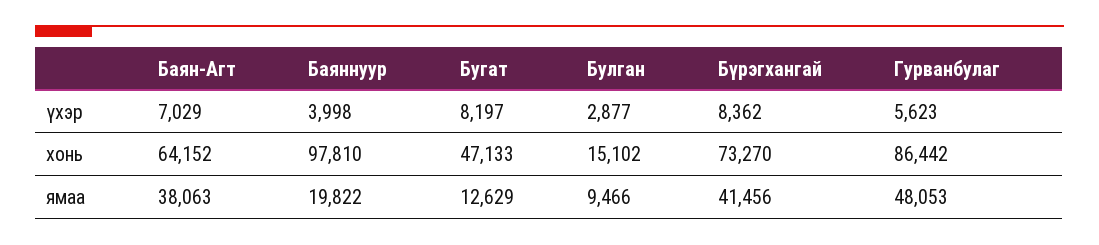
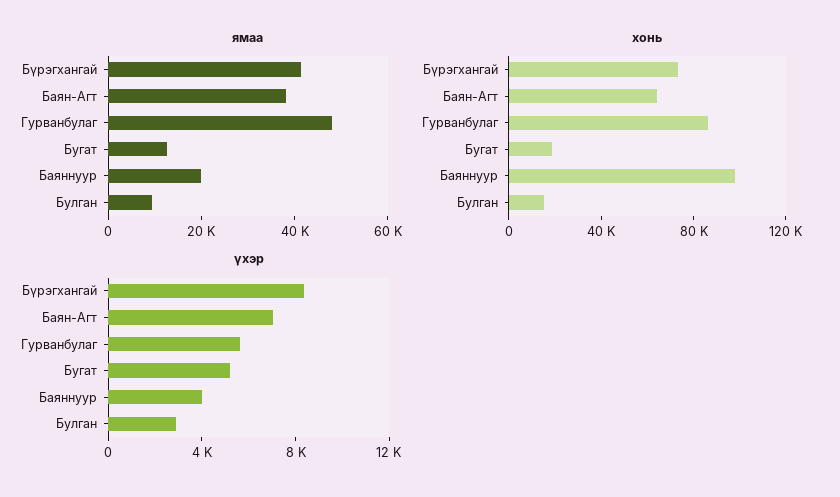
  {
    "үхэр": {
      "Баян-Агт": 7029,
      "Баяннуур": 3998,
-     "Бугат": 8197,
+     "Бугат": 5000,
      "Булган": 2877,
      "Бүрэгхангай": 8362,
      "Гурванбулаг": 5623
    },
    "хонь": {
      "Баян-Агт": 64152,
      "Баяннуур": 97810,
-     "Бугат": 47133,
+     "Бугат": 20000,
      "Булган": 15102,
      "Бүрэгхангай": 73270,
      "Гурванбулаг": 86442
    },
    "ямаа": {
      "Баян-Агт": 38063,
      "Баяннуур": 19822,
      "Бугат": 12629,
      "Булган": 9466,
      "Бүрэгхангай": 41456,
      "Гурванбулаг": 48053
    }
  }

